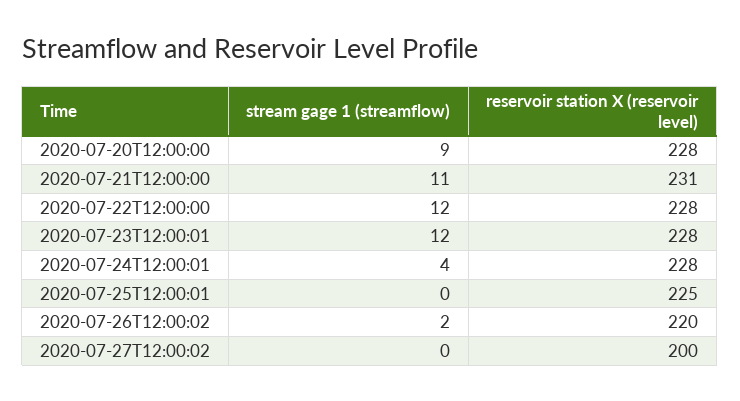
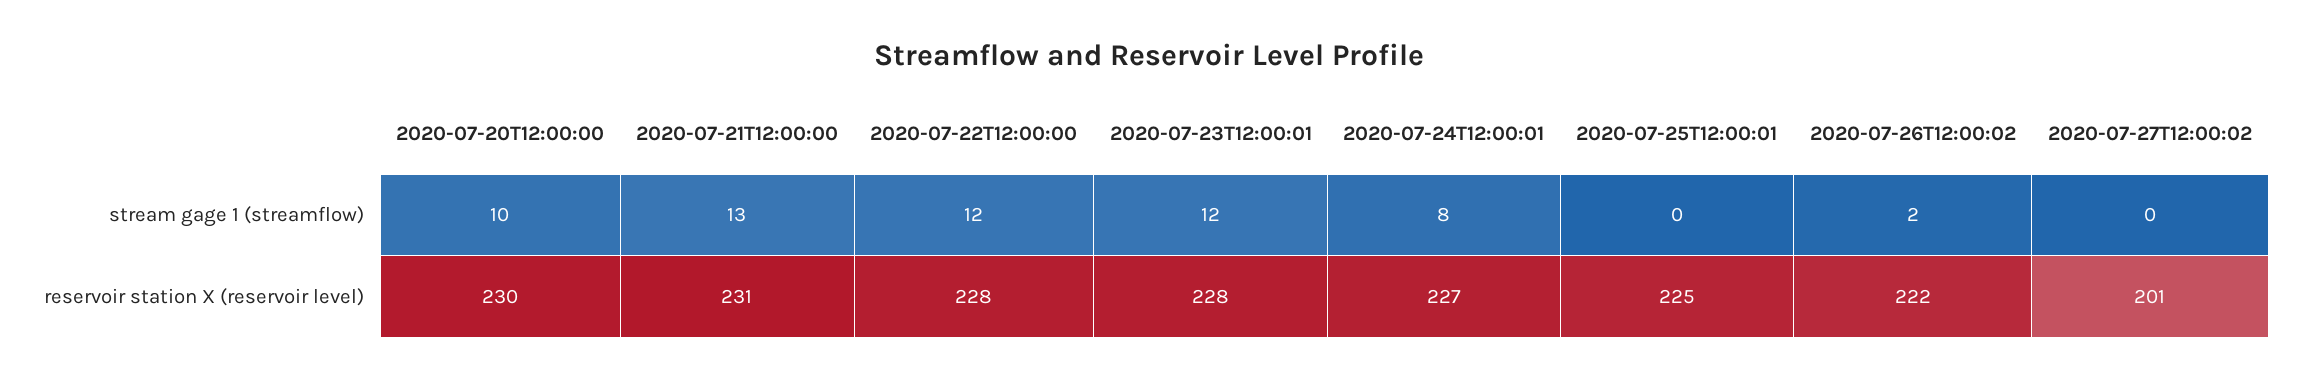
  {
    "stream gage 1 (streamflow)": {
-     "2020-07-20T12:00:00": 9,
+     "2020-07-20T12:00:00": 10,
-     "2020-07-21T12:00:00": 11,
+     "2020-07-21T12:00:00": 13,
      "2020-07-22T12:00:00": 12,
      "2020-07-23T12:00:01": 12,
-     "2020-07-24T12:00:01": 4,
+     "2020-07-24T12:00:01": 8,
      "2020-07-25T12:00:01": 0,
      "2020-07-26T12:00:02": 2,
      "2020-07-27T12:00:02": 0
    },
    "reservoir station X (reservoir level)": {
-     "2020-07-20T12:00:00": 228,
+     "2020-07-20T12:00:00": 230,
      "2020-07-21T12:00:00": 231,
      "2020-07-22T12:00:00": 228,
      "2020-07-23T12:00:01": 228,
-     "2020-07-24T12:00:01": 228,
+     "2020-07-24T12:00:01": 227,
      "2020-07-25T12:00:01": 225,
-     "2020-07-26T12:00:02": 220,
+     "2020-07-26T12:00:02": 222,
-     "2020-07-27T12:00:02": 200
+     "2020-07-27T12:00:02": 201
    }
  }

